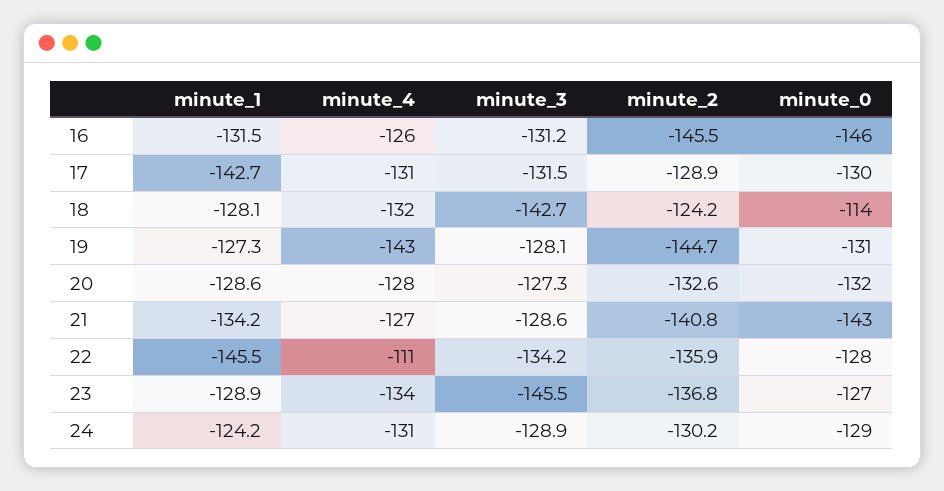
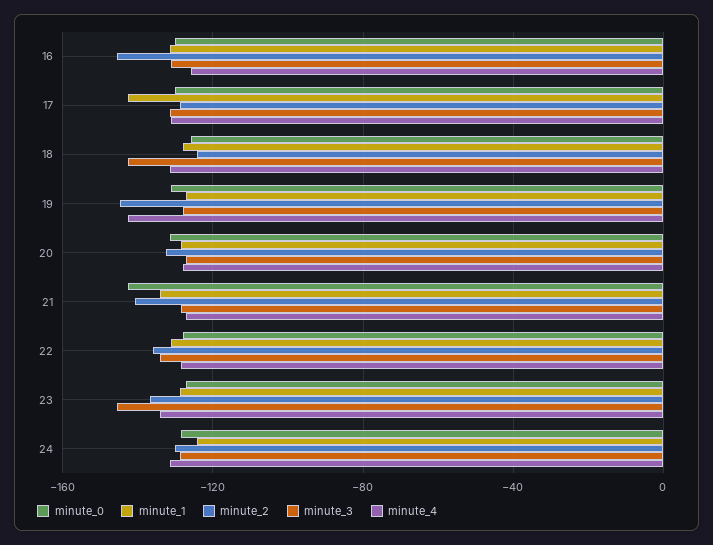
  {
    "minute_1": {
      "16": -131.5,
      "17": -142.7,
      "18": -128.1,
      "19": -127.3,
      "20": -128.6,
      "21": -134.2,
-     "22": -145.5,
+     "22": -130,
      "23": -128.9,
      "24": -124.2
    },
    "minute_4": {
      "16": -126,
      "17": -131,
      "18": -132,
      "19": -143,
      "20": -128,
      "21": -127,
-     "22": -111,
+     "22": -130,
      "23": -134,
      "24": -131
    },
    "minute_3": {
      "16": -131.2,
      "17": -131.5,
      "18": -142.7,
      "19": -128.1,
      "20": -127.3,
      "21": -128.6,
      "22": -134.2,
      "23": -145.5,
      "24": -128.9
    },
    "minute_2": {
      "16": -145.5,
      "17": -128.9,
      "18": -124.2,
      "19": -144.7,
      "20": -132.6,
      "21": -140.8,
      "22": -135.9,
      "23": -136.8,
      "24": -130.2
    },
    "minute_0": {
-     "16": -146,
+     "16": -130,
      "17": -130,
-     "18": -114,
+     "18": -125,
      "19": -131,
      "20": -132,
      "21": -143,
      "22": -128,
      "23": -127,
      "24": -129
    }
  }

